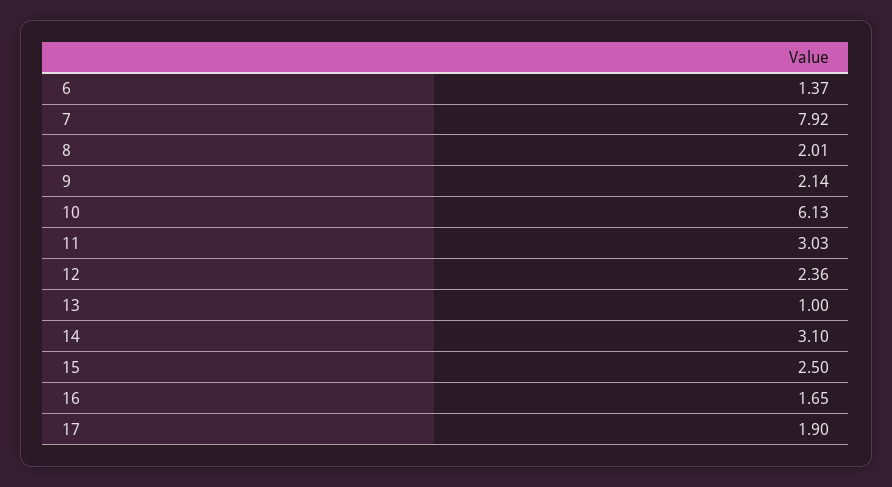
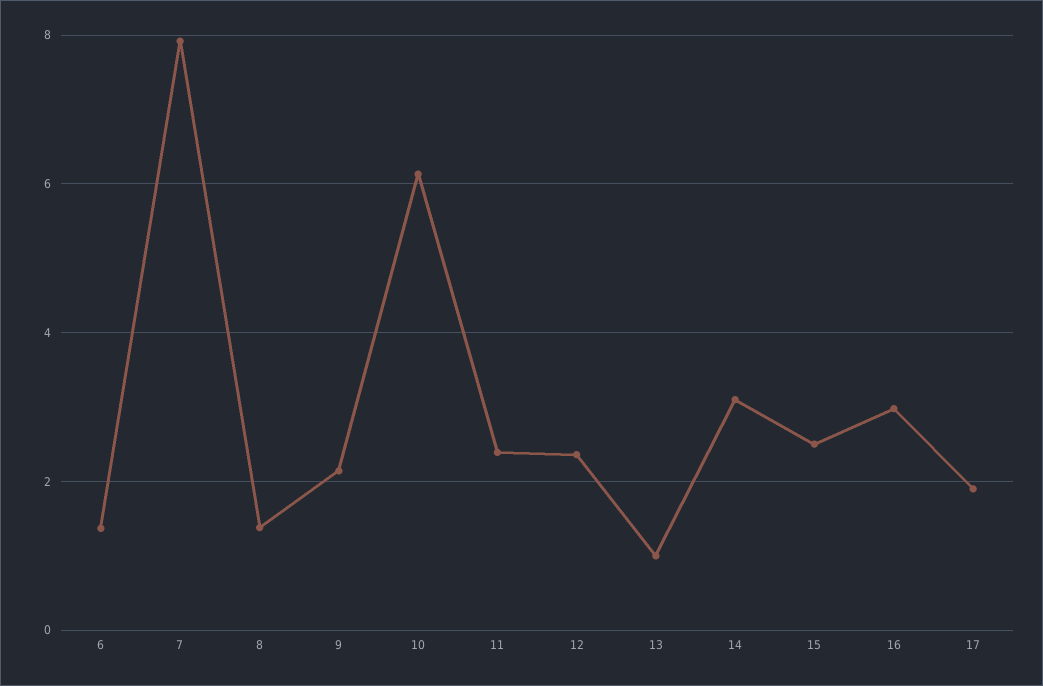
  {
    "6": 1.37,
    "7": 7.92,
-   "8": 2.01,
+   "8": 1.4,
    "9": 2.14,
    "10": 6.13,
-   "11": 3.03,
+   "11": 2.4,
    "12": 2.36,
    "13": 1,
    "14": 3.1,
    "15": 2.5,
-   "16": 1.65,
+   "16": 3,
    "17": 1.9
  }

